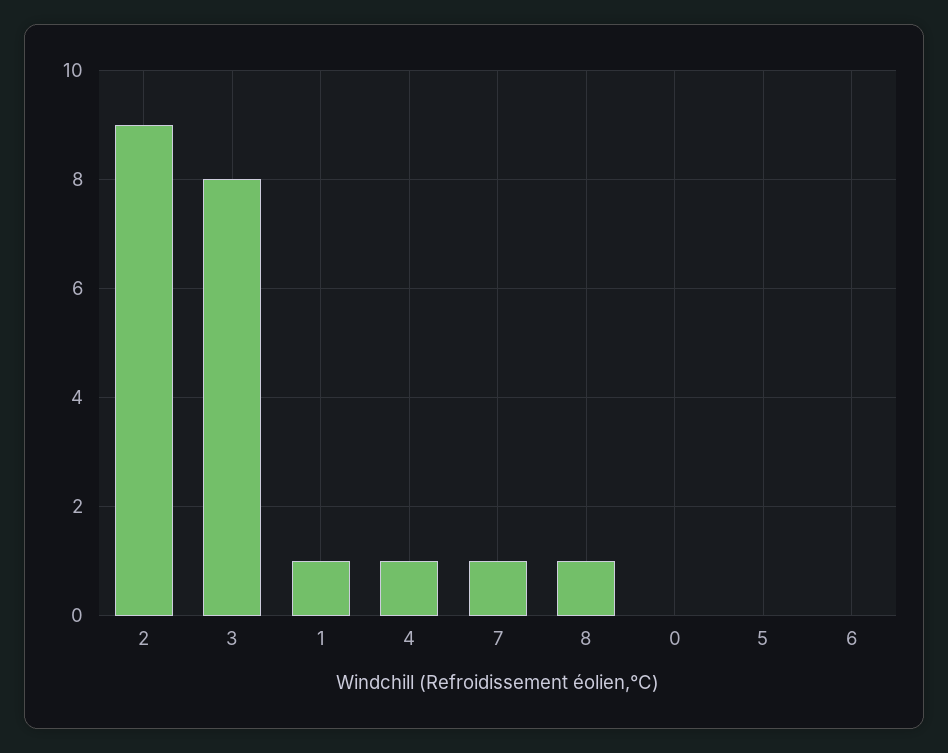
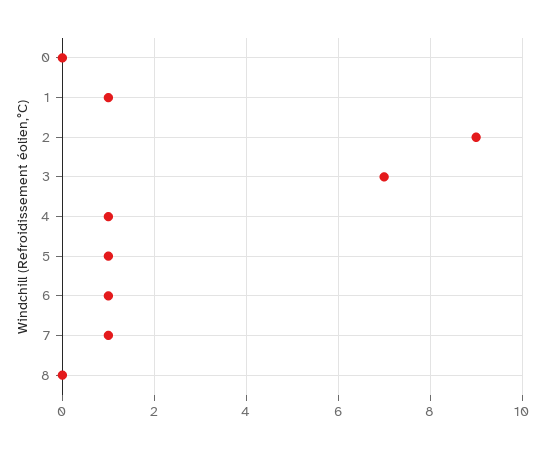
  {
    "2": 9,
-   "3": 8,
+   "3": 7,
    "1": 1,
    "4": 1,
    "7": 1,
-   "8": 1,
+   "8": 0,
    "0": 0,
-   "5": 0,
+   "5": 1,
-   "6": 0
+   "6": 1
  }

